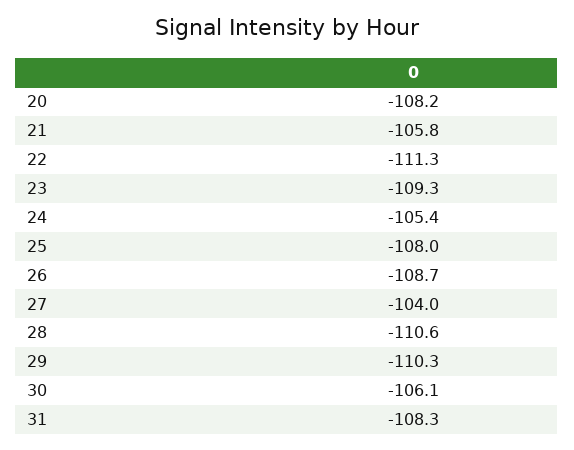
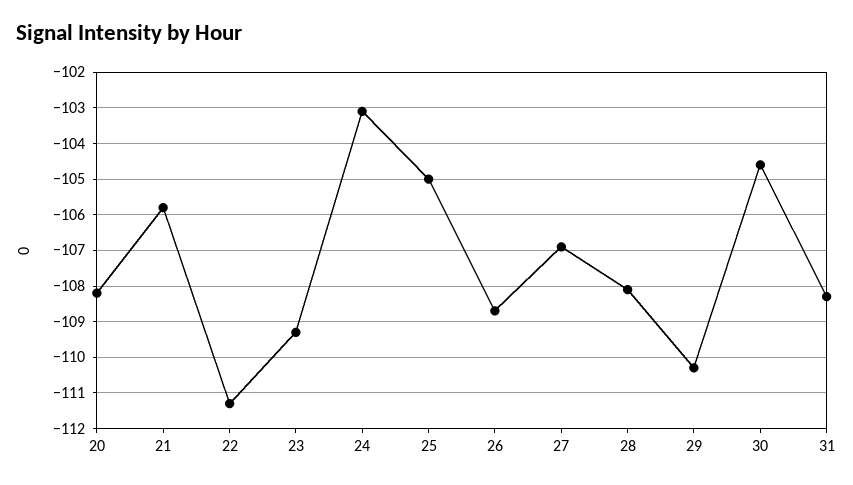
  {
    "20": -108.2,
    "21": -105.8,
    "22": -111.3,
    "23": -109.3,
-   "24": -105.4,
+   "24": -103,
-   "25": -108,
+   "25": -105,
    "26": -108.7,
-   "27": -104,
+   "27": -107,
-   "28": -110.6,
+   "28": -108,
    "29": -110.3,
-   "30": -106.1,
+   "30": -104.5,
    "31": -108.3
  }

